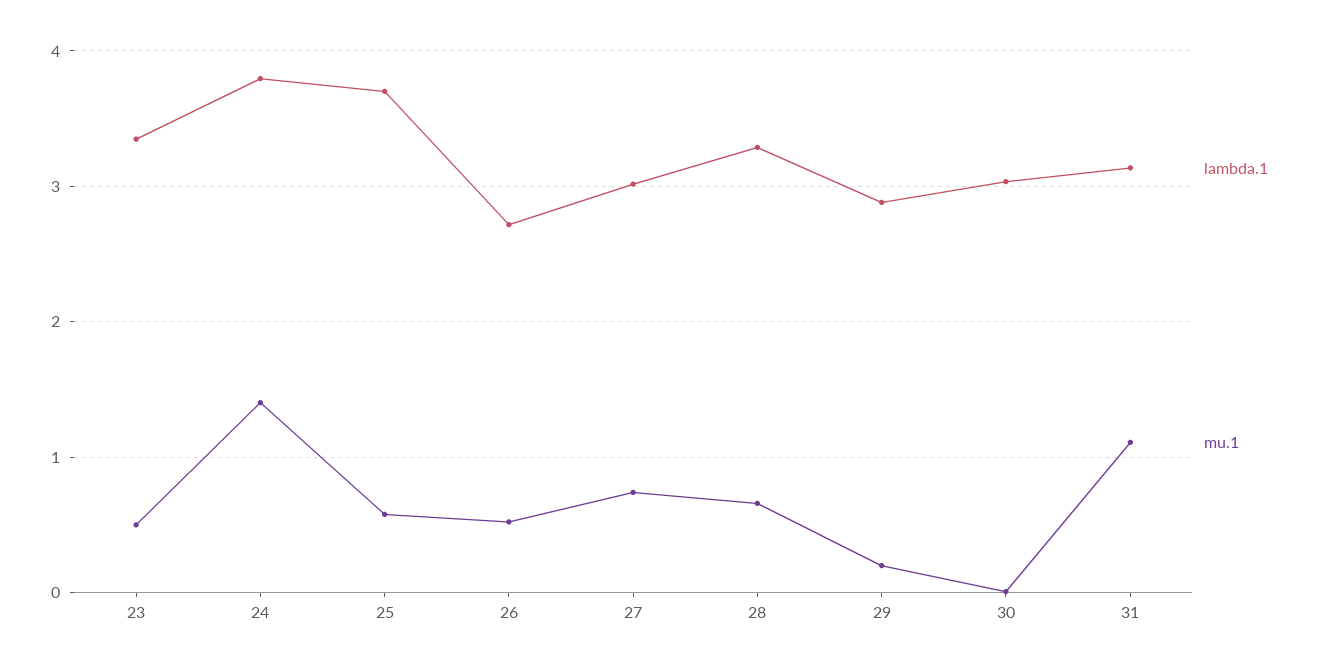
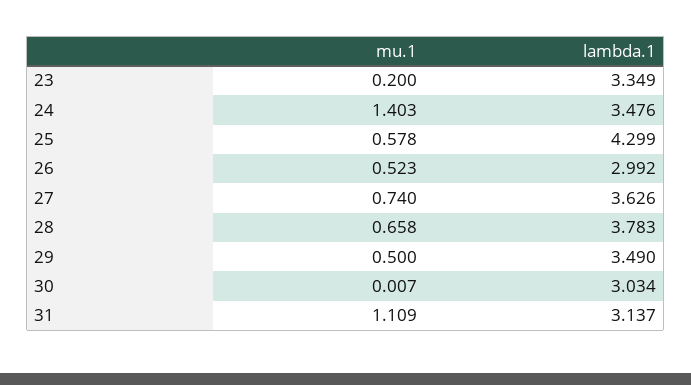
  {
    "lambda.1": {
      "23": 3.349,
-     "24": 3.8,
+     "24": 3.476,
-     "25": 3.7,
+     "25": 4.299,
-     "26": 2.7,
+     "26": 2.992,
-     "27": 3,
+     "27": 3.626,
-     "28": 3.3,
+     "28": 3.783,
-     "29": 2.9,
+     "29": 3.49,
      "30": 3.034,
      "31": 3.137
    },
    "mu.1": {
-     "23": 0.5,
+     "23": 0.2,
      "24": 1.403,
      "25": 0.578,
      "26": 0.523,
      "27": 0.74,
      "28": 0.658,
-     "29": 0.2,
+     "29": 0.5,
      "30": 0.007,
      "31": 1.109
    }
  }

